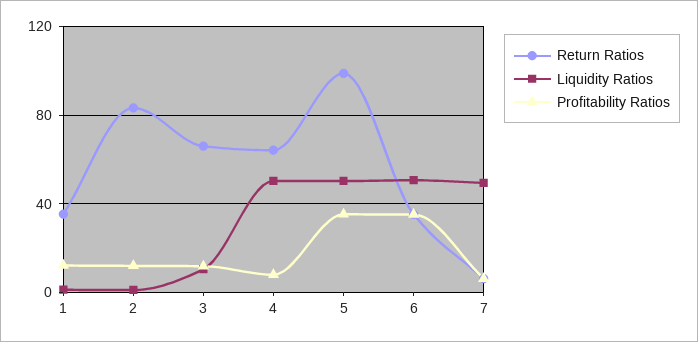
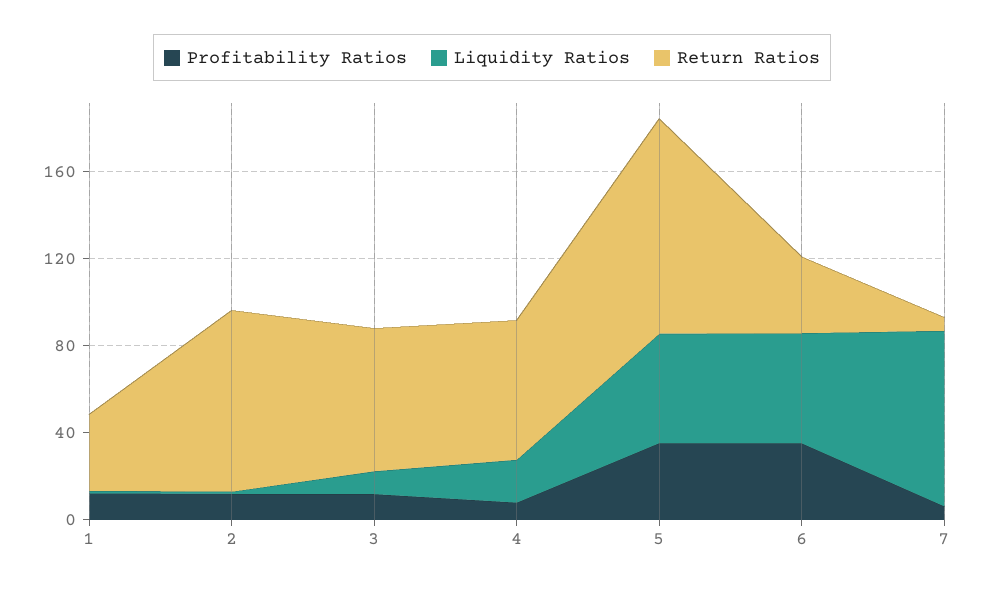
  {
    "Return Ratios": {
      "1": 35,
      "2": 85,
      "3": 65,
      "4": 65,
      "5": 100,
      "6": 35,
      "7": 5
    },
    "Liquidity Ratios": {
      "1": 0,
      "2": 0,
      "3": 10,
-     "4": 50,
+     "4": 20,
      "5": 50,
      "6": 50,
-     "7": 50
+     "7": 80
    },
    "Profitability Ratios": {
      "1": 10,
      "2": 10,
      "3": 10,
      "4": 10,
      "5": 35,
      "6": 35,
      "7": 5
    }
  }

